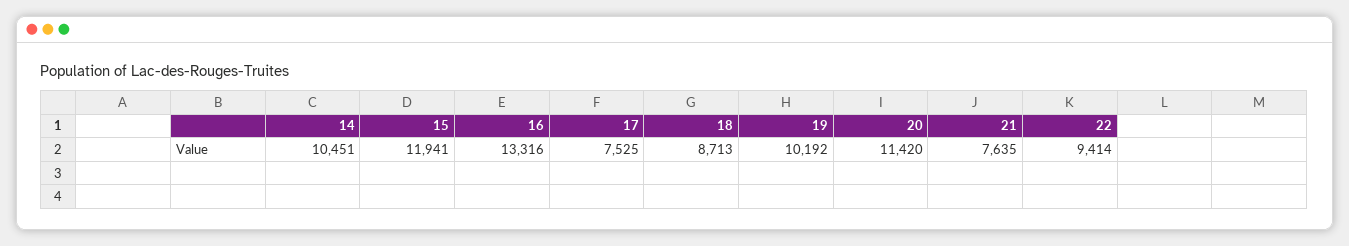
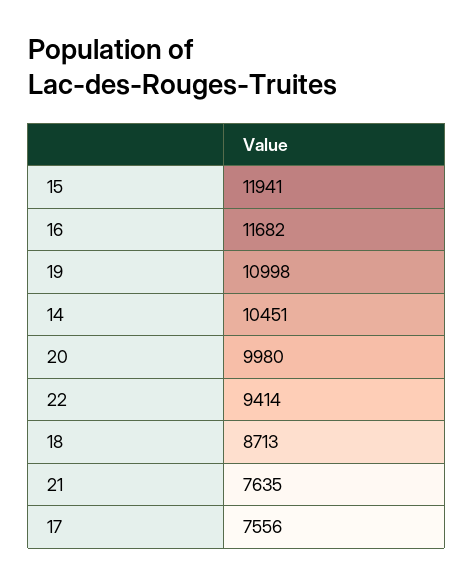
  {
    "14": 10451,
    "15": 11941,
-   "16": 13316,
+   "16": 11682,
-   "17": 7525,
+   "17": 7556,
    "18": 8713,
-   "19": 10192,
+   "19": 10998,
-   "20": 11420,
+   "20": 9980,
    "21": 7635,
    "22": 9414
  }

